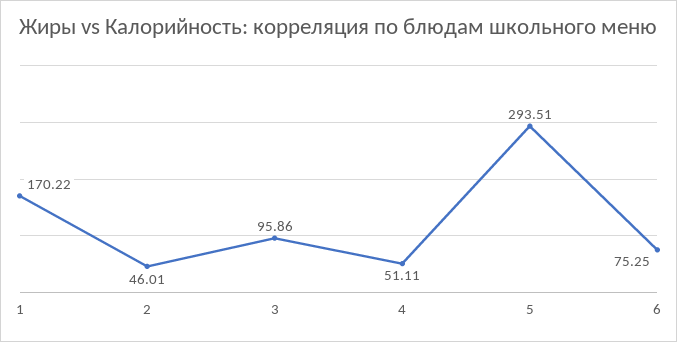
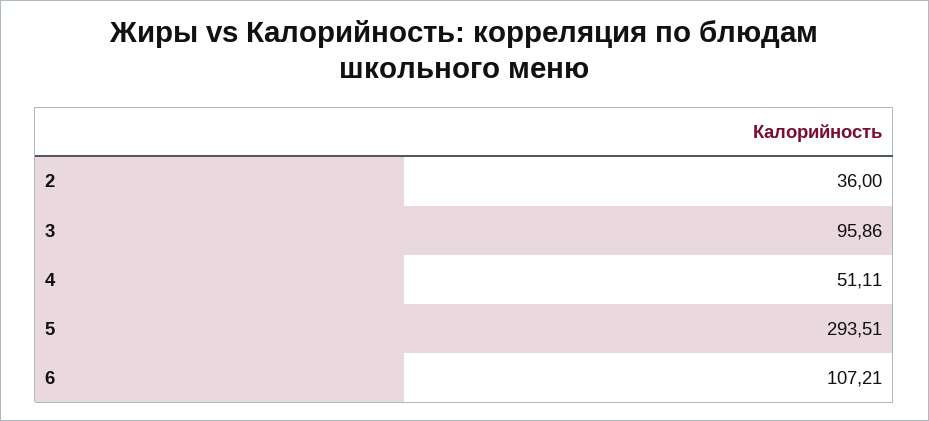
  {
-   "1": 170.22,
-   "2": 46.01,
+   "2": 36,
    "3": 95.86,
    "4": 51.11,
    "5": 293.51,
-   "6": 75.25
+   "6": 107.21
  }

